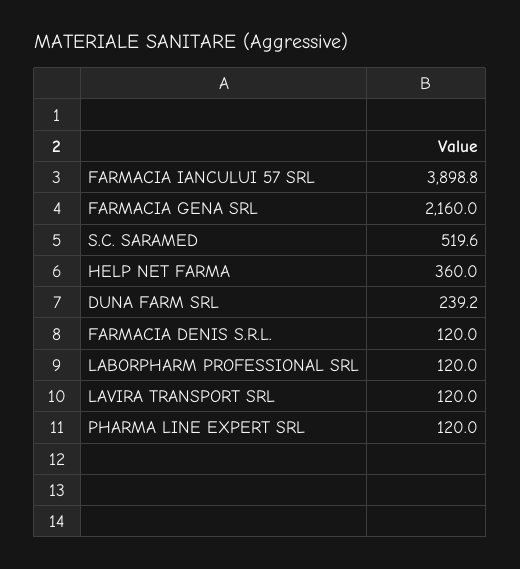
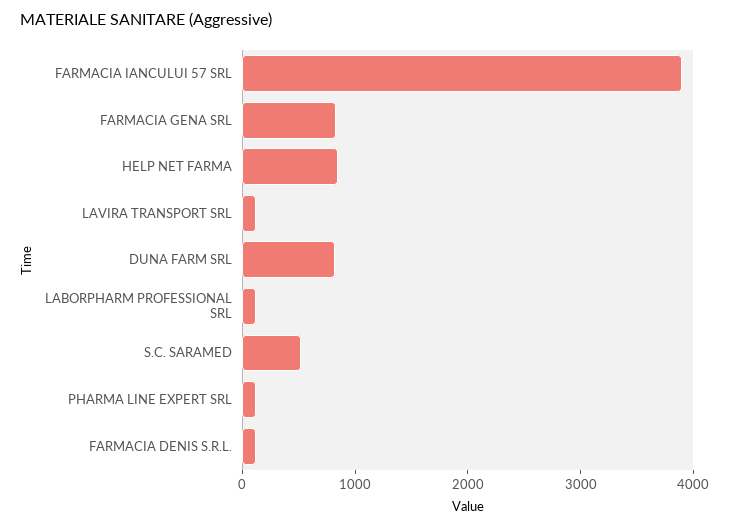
  {
    "FARMACIA IANCULUI 57 SRL": 3898.8,
-   "FARMACIA GENA SRL": 2160,
+   "FARMACIA GENA SRL": 800,
    "S.C. SARAMED": 519.6,
-   "HELP NET FARMA": 360,
+   "HELP NET FARMA": 800,
-   "DUNA FARM SRL": 239.2,
+   "DUNA FARM SRL": 800,
    "FARMACIA DENIS S.R.L.": 120,
    "LABORPHARM PROFESSIONAL SRL": 120,
    "LAVIRA TRANSPORT SRL": 120,
    "PHARMA LINE EXPERT SRL": 120
  }

